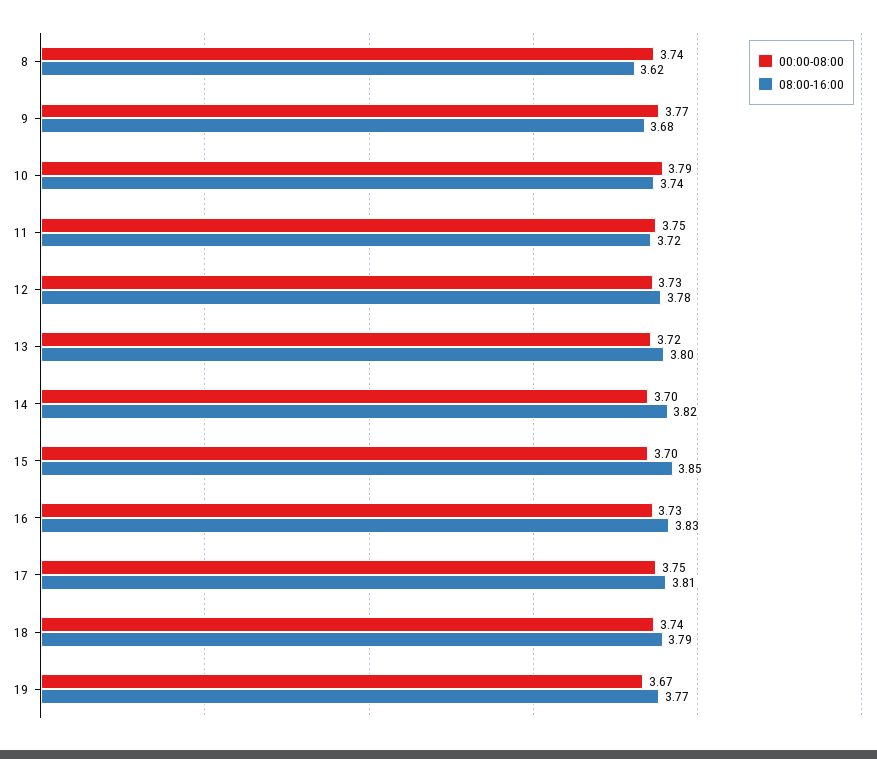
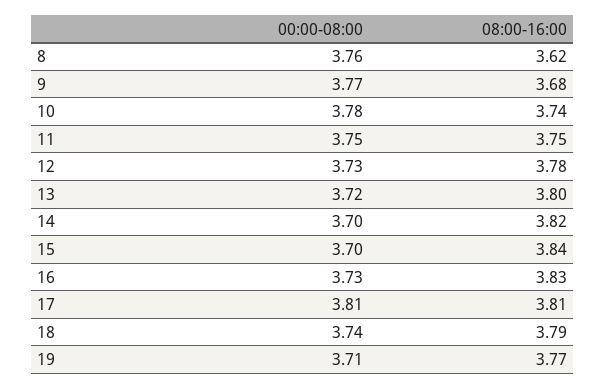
  {
    "00:00-08:00": {
-     "8": 3.74,
+     "8": 3.76,
      "9": 3.77,
-     "10": 3.79,
+     "10": 3.78,
      "11": 3.75,
      "12": 3.73,
      "13": 3.72,
      "14": 3.7,
      "15": 3.7,
      "16": 3.73,
-     "17": 3.75,
+     "17": 3.81,
      "18": 3.74,
-     "19": 3.67
+     "19": 3.71
    },
    "08:00-16:00": {
      "8": 3.62,
      "9": 3.68,
      "10": 3.74,
-     "11": 3.72,
+     "11": 3.75,
      "12": 3.78,
      "13": 3.8,
      "14": 3.82,
-     "15": 3.85,
+     "15": 3.84,
      "16": 3.83,
      "17": 3.81,
      "18": 3.79,
      "19": 3.77
    }
  }

